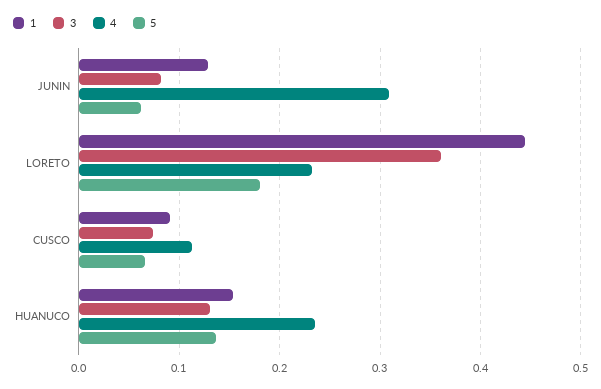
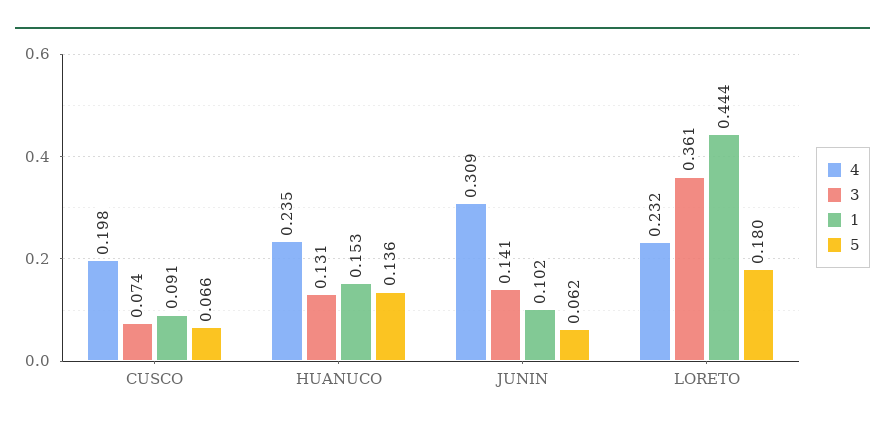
  {
    "1": {
-     "JUNIN": 0.13,
+     "JUNIN": 0.102,
      "LORETO": 0.444,
      "CUSCO": 0.091,
      "HUANUCO": 0.153
    },
    "3": {
-     "JUNIN": 0.08,
+     "JUNIN": 0.141,
      "LORETO": 0.361,
      "CUSCO": 0.074,
      "HUANUCO": 0.131
    },
    "4": {
      "JUNIN": 0.309,
      "LORETO": 0.232,
-     "CUSCO": 0.11,
+     "CUSCO": 0.198,
      "HUANUCO": 0.235
    },
    "5": {
      "JUNIN": 0.062,
      "LORETO": 0.18,
      "CUSCO": 0.066,
      "HUANUCO": 0.136
    }
  }

